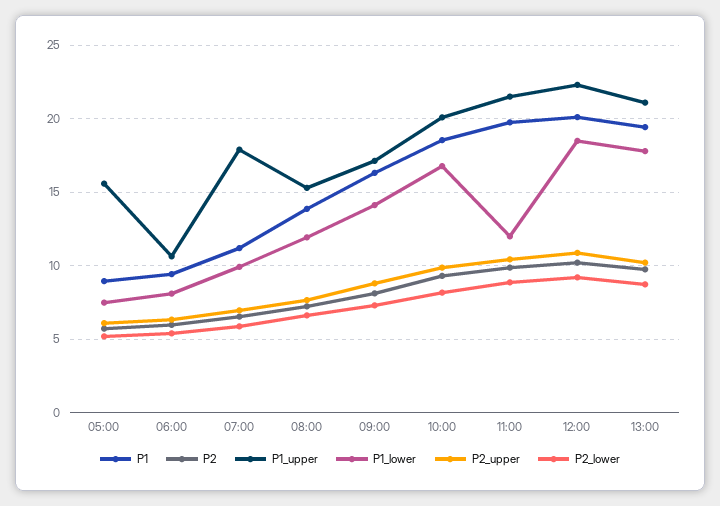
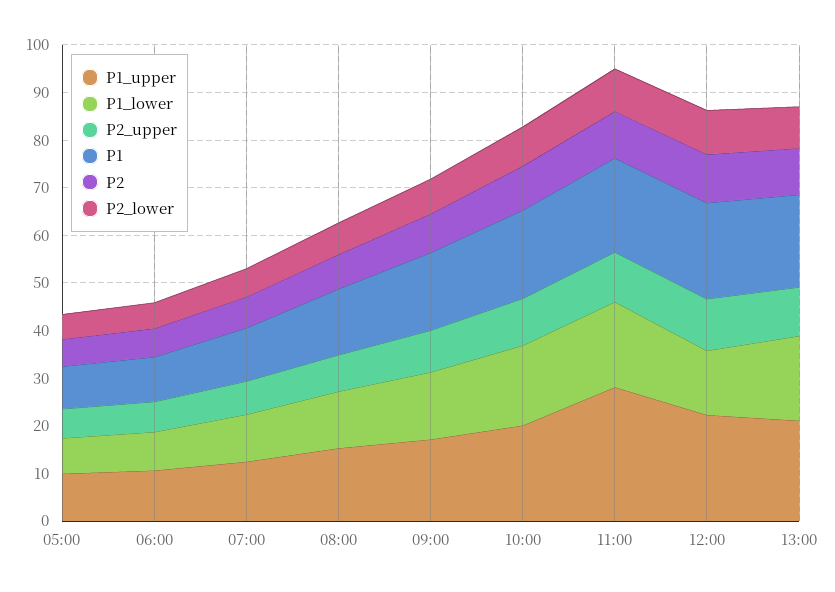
  {
    "P1": {
      "05:00": 9,
      "06:00": 9.5,
      "07:00": 11,
      "08:00": 14,
      "09:00": 16.5,
      "10:00": 18.5,
      "11:00": 20,
      "12:00": 20,
      "13:00": 19.5
    },
    "P2": {
      "05:00": 5.5,
      "06:00": 6,
      "07:00": 6.5,
      "08:00": 7,
      "09:00": 8,
      "10:00": 9.5,
      "11:00": 10,
      "12:00": 10,
      "13:00": 10
    },
    "P1_upper": {
-     "05:00": 15.5,
+     "05:00": 10,
      "06:00": 10.5,
-     "07:00": 18,
+     "07:00": 12,
      "08:00": 15.5,
      "09:00": 17,
      "10:00": 20,
-     "11:00": 21.5,
+     "11:00": 28,
      "12:00": 22.5,
      "13:00": 21
    },
    "P1_lower": {
      "05:00": 7.5,
      "06:00": 8,
      "07:00": 10,
      "08:00": 12,
      "09:00": 14,
      "10:00": 17,
-     "11:00": 12,
+     "11:00": 18,
-     "12:00": 18.5,
+     "12:00": 14,
      "13:00": 18
    },
    "P2_upper": {
      "05:00": 6,
      "06:00": 6.5,
      "07:00": 7,
      "08:00": 7.5,
      "09:00": 9,
      "10:00": 10,
      "11:00": 10.5,
      "12:00": 11,
      "13:00": 10
    },
    "P2_lower": {
      "05:00": 5,
      "06:00": 5.5,
      "07:00": 6,
      "08:00": 6.5,
      "09:00": 7.5,
      "10:00": 8,
      "11:00": 9,
      "12:00": 9,
      "13:00": 8.5
    }
  }

